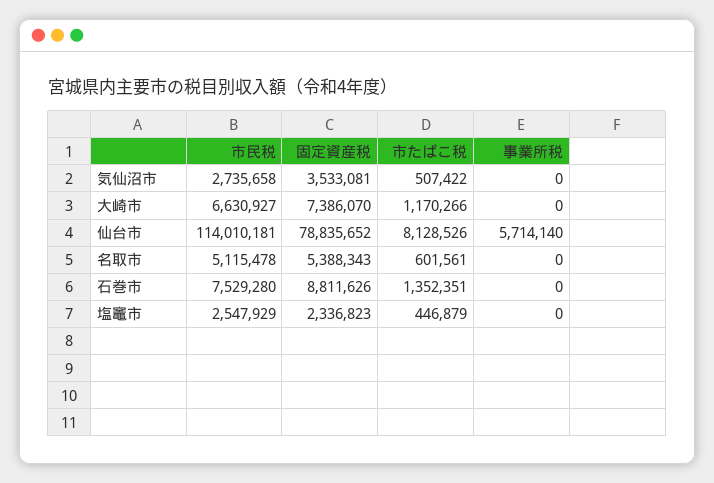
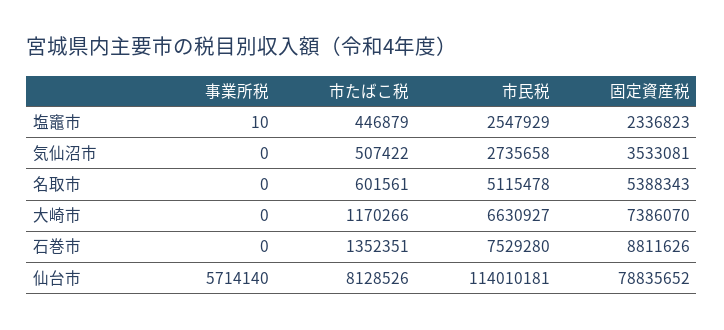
  {
    "市民税": {
      "気仙沼市": 2735658,
      "大崎市": 6630927,
      "仙台市": 114010181,
      "名取市": 5115478,
      "石巻市": 7529280,
      "塩竈市": 2547929
    },
    "固定資産税": {
      "気仙沼市": 3533081,
      "大崎市": 7386070,
      "仙台市": 78835652,
      "名取市": 5388343,
      "石巻市": 8811626,
      "塩竈市": 2336823
    },
    "市たばこ税": {
      "気仙沼市": 507422,
      "大崎市": 1170266,
      "仙台市": 8128526,
      "名取市": 601561,
      "石巻市": 1352351,
      "塩竈市": 446879
    },
    "事業所税": {
      "気仙沼市": 0,
      "大崎市": 0,
      "仙台市": 5714140,
      "名取市": 0,
      "石巻市": 0,
-     "塩竈市": 0
+     "塩竈市": 10
    }
  }

